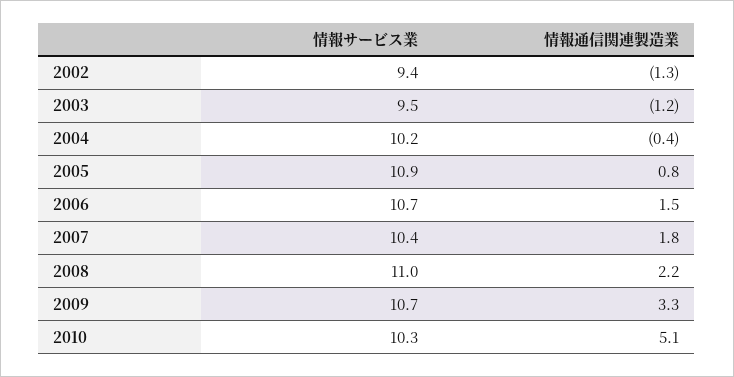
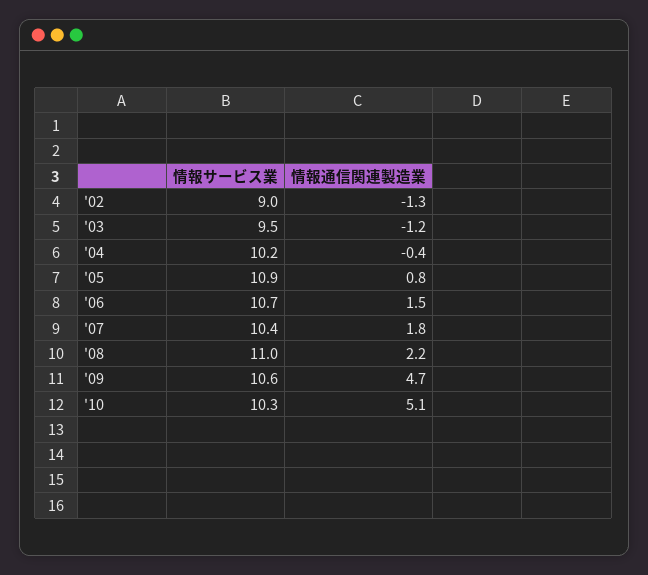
  {
    "情報サービス業": {
-     "2002": 9.4,
+     "2002": 9,
      "2003": 9.5,
      "2004": 10.2,
      "2005": 10.9,
      "2006": 10.7,
      "2007": 10.4,
      "2008": 11,
-     "2009": 10.7,
+     "2009": 10.6,
      "2010": 10.3
    },
    "情報通信関連製造業": {
      "2002": -1.3,
      "2003": -1.2,
      "2004": -0.4,
      "2005": 0.8,
      "2006": 1.5,
      "2007": 1.8,
      "2008": 2.2,
-     "2009": 3.3,
+     "2009": 4.7,
      "2010": 5.1
    }
  }

